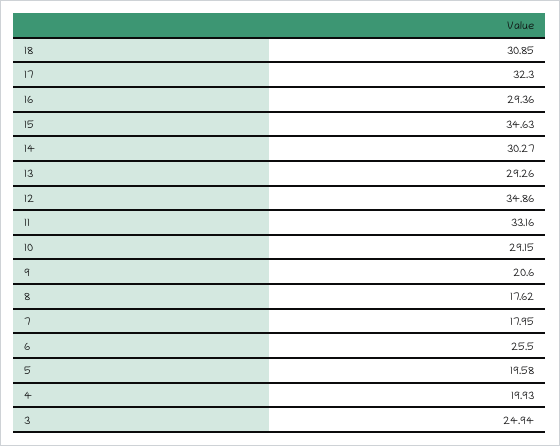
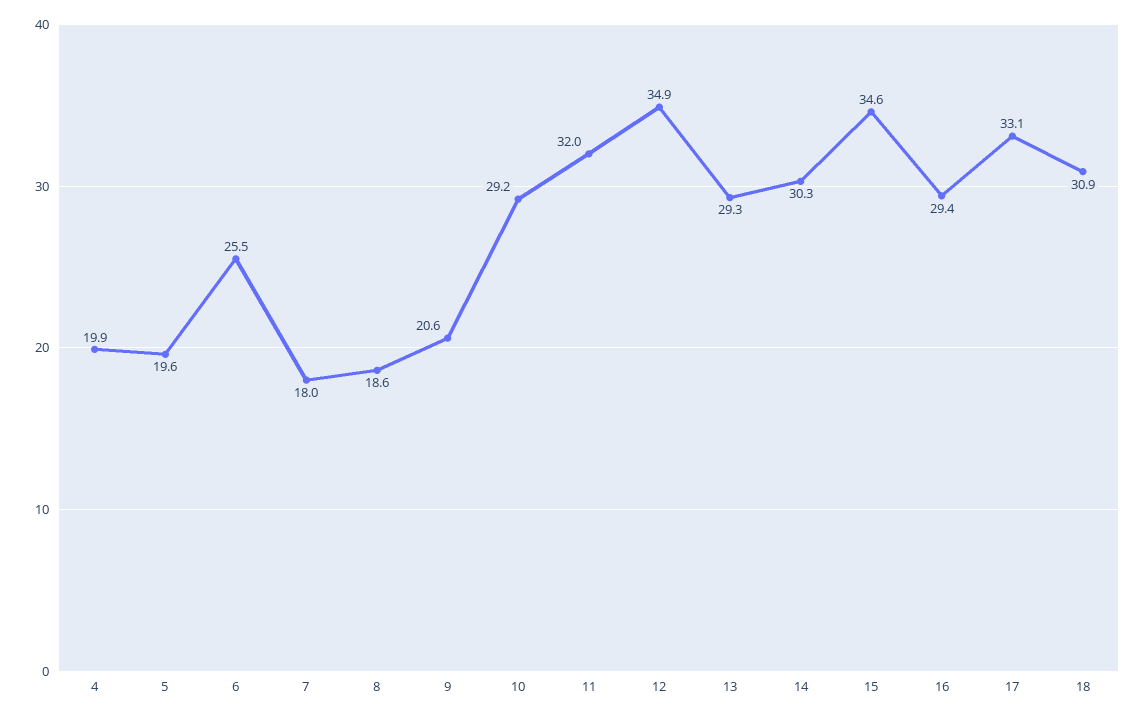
  {
    "18": 30.85,
-   "17": 32.3,
+   "17": 33.1,
    "16": 29.36,
    "15": 34.63,
    "14": 30.27,
    "13": 29.26,
    "12": 34.86,
-   "11": 33.16,
+   "11": 32,
    "10": 29.15,
    "9": 20.6,
-   "8": 17.62,
+   "8": 18.6,
    "7": 17.95,
    "6": 25.5,
    "5": 19.58,
-   "4": 19.93,
+   "4": 19.93
-   "3": 24.94
  }

